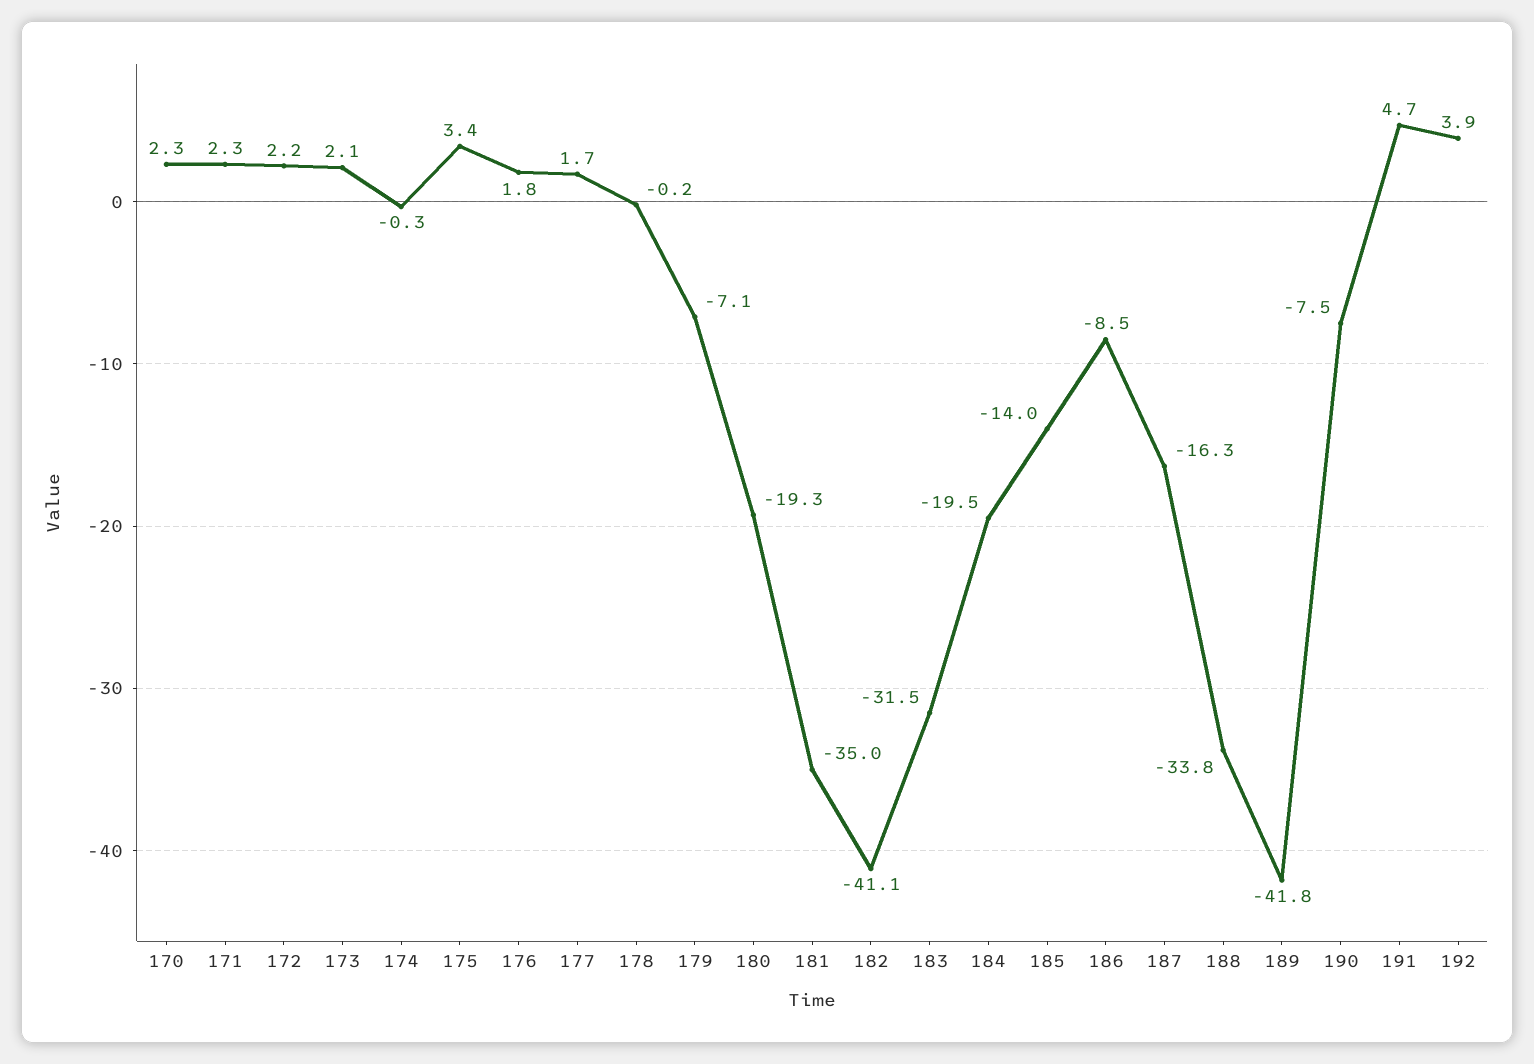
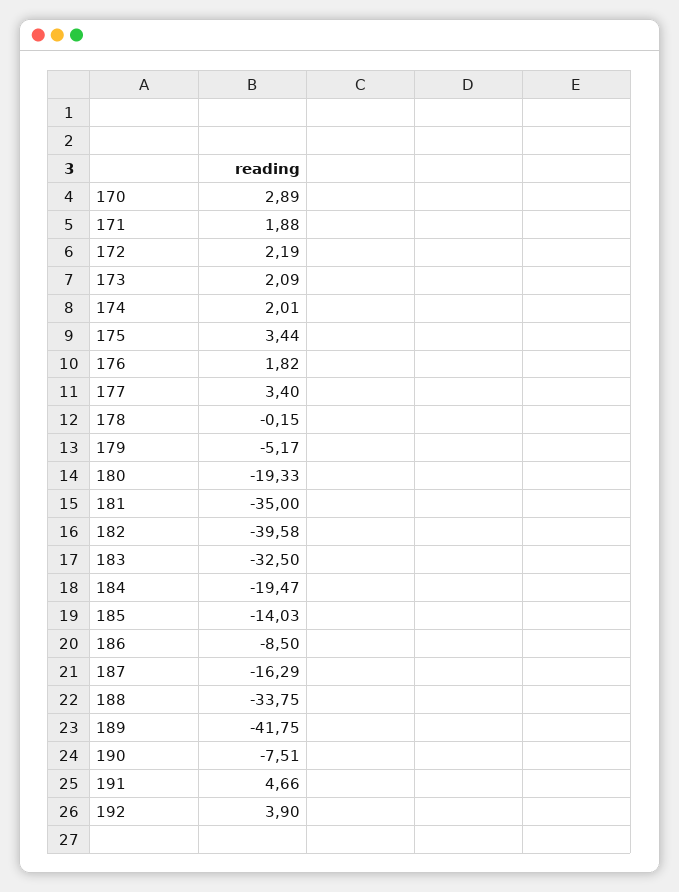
  {
-   "170": 2.3,
+   "170": 2.89,
-   "171": 2.3,
+   "171": 1.88,
    "172": 2.19,
    "173": 2.09,
-   "174": -0.3,
+   "174": 2.01,
    "175": 3.44,
    "176": 1.82,
-   "177": 1.7,
+   "177": 3.4,
    "178": -0.15,
-   "179": -7.1,
+   "179": -5.17,
    "180": -19.33,
    "181": -35,
-   "182": -41.1,
+   "182": -39.58,
-   "183": -31.5,
+   "183": -32.5,
    "184": -19.47,
    "185": -14.03,
    "186": -8.5,
    "187": -16.29,
    "188": -33.75,
    "189": -41.75,
    "190": -7.51,
    "191": 4.66,
    "192": 3.9
  }

